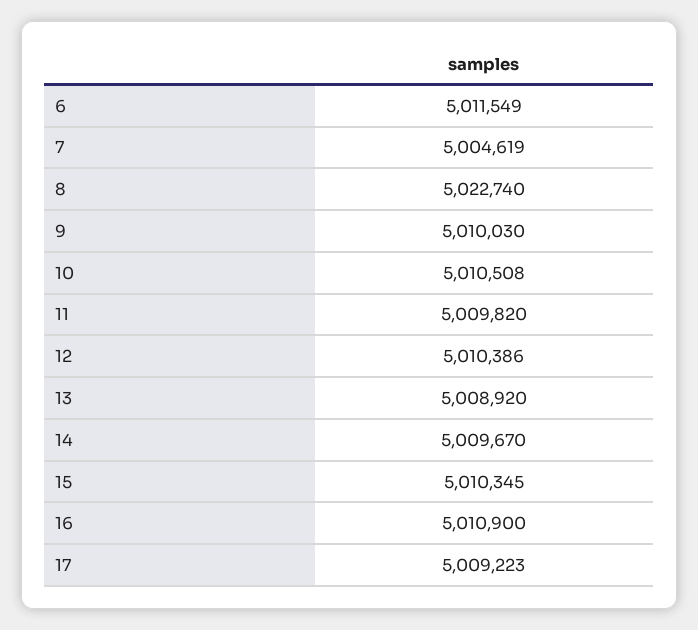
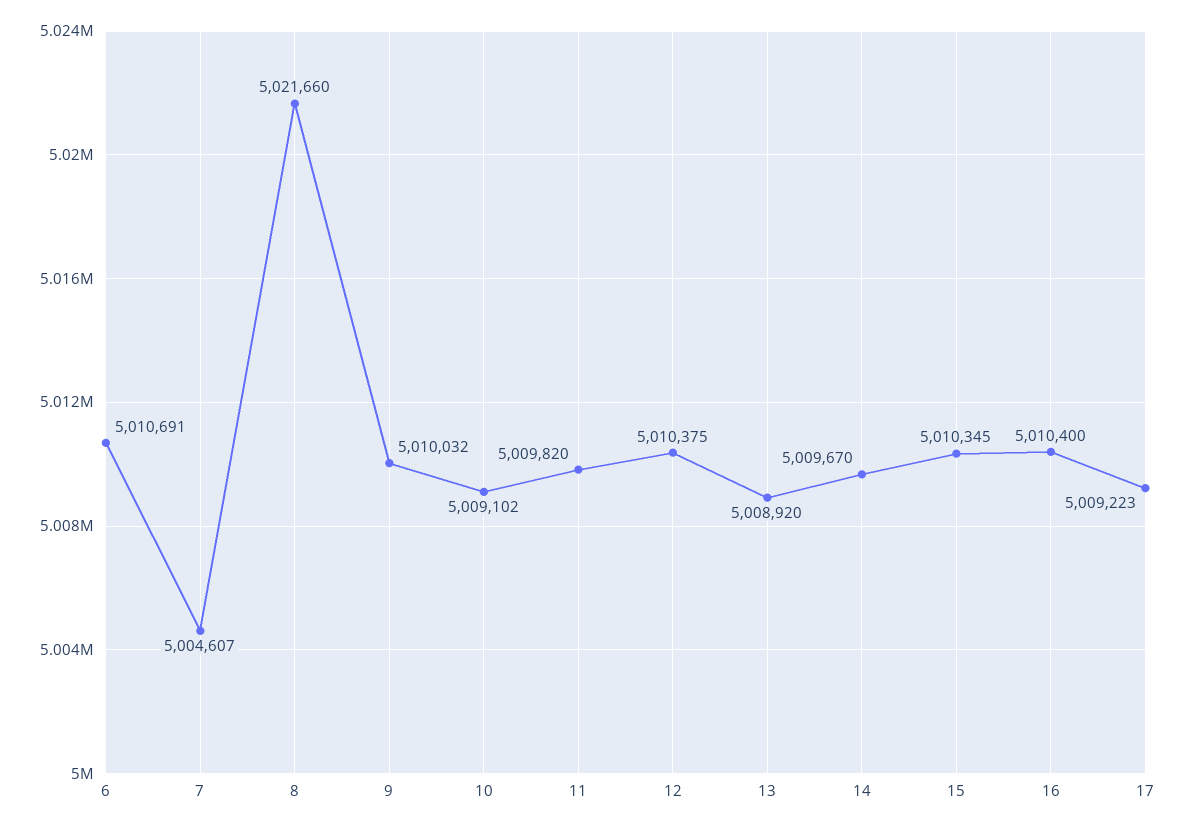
  {
-   "6": 5011549,
+   "6": 5010691,
-   "7": 5004619,
+   "7": 5004607,
-   "8": 5022740,
+   "8": 5021660,
-   "9": 5010030,
+   "9": 5010032,
-   "10": 5010508,
+   "10": 5009102,
    "11": 5009820,
-   "12": 5010386,
+   "12": 5010375,
    "13": 5008920,
    "14": 5009670,
    "15": 5010345,
-   "16": 5010900,
+   "16": 5010400,
    "17": 5009223
  }

